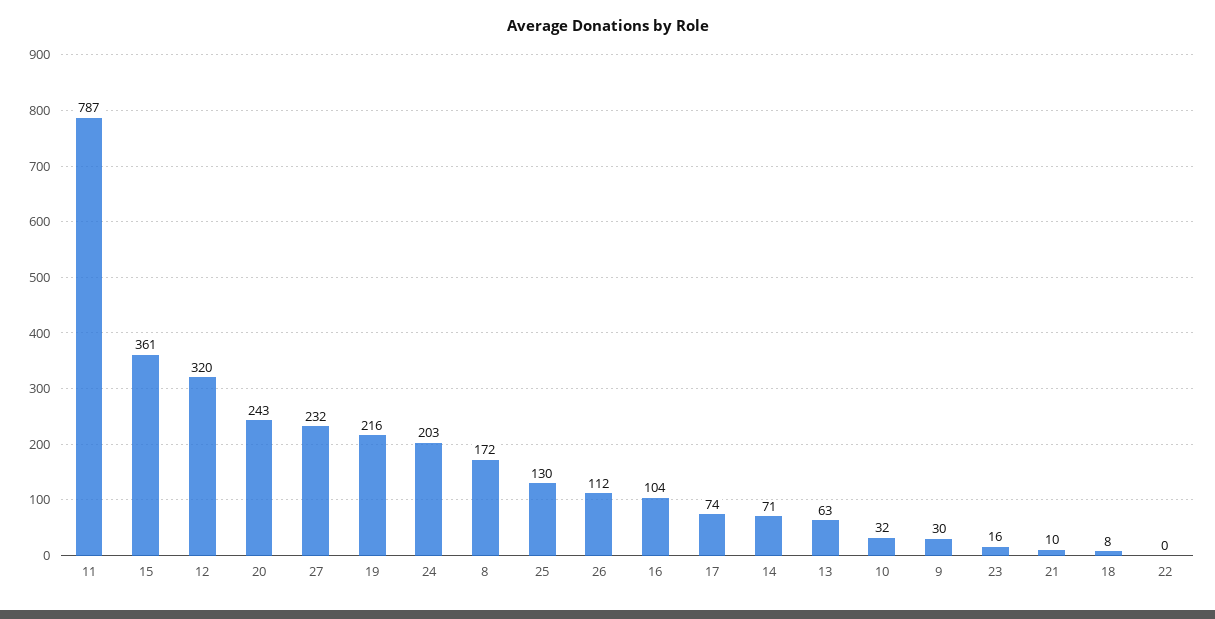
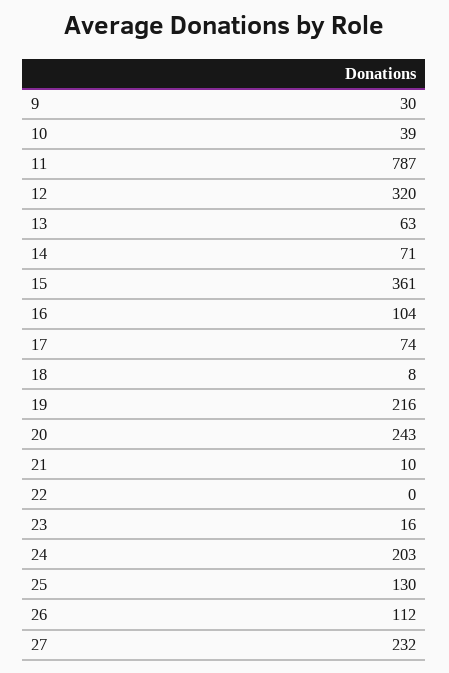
  {
    "11": 787,
    "15": 361,
    "12": 320,
    "20": 243,
    "27": 232,
    "19": 216,
    "24": 203,
-   "8": 172,
    "25": 130,
    "26": 112,
    "16": 104,
    "17": 74,
    "14": 71,
    "13": 63,
-   "10": 32,
+   "10": 39,
    "9": 30,
    "23": 16,
    "21": 10,
    "18": 8,
    "22": 0
  }

